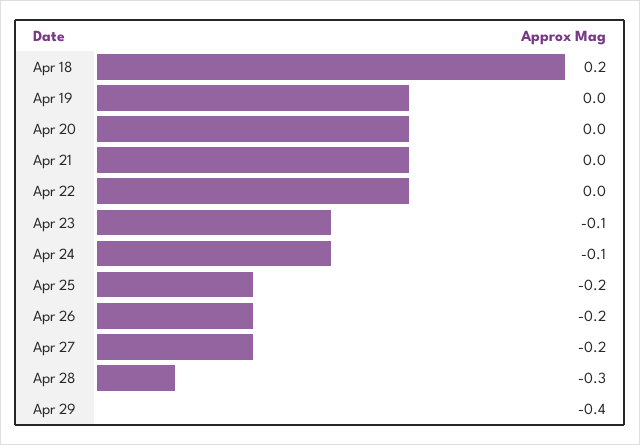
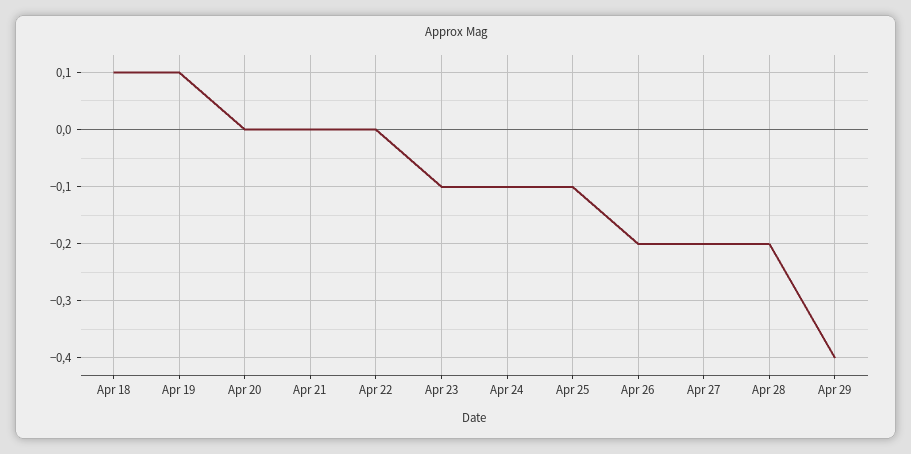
  {
-   "Apr 18": 0.2,
+   "Apr 18": 0.1,
-   "Apr 19": 0,
+   "Apr 19": 0.1,
    "Apr 20": 0,
    "Apr 21": 0,
    "Apr 22": 0,
    "Apr 23": -0.1,
    "Apr 24": -0.1,
-   "Apr 25": -0.2,
+   "Apr 25": -0.1,
    "Apr 26": -0.2,
    "Apr 27": -0.2,
-   "Apr 28": -0.3,
+   "Apr 28": -0.2,
    "Apr 29": -0.4
  }

